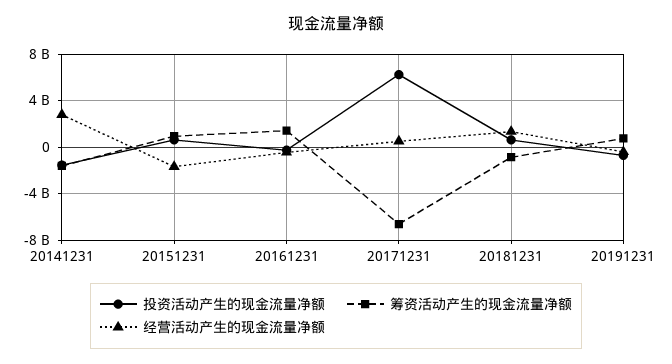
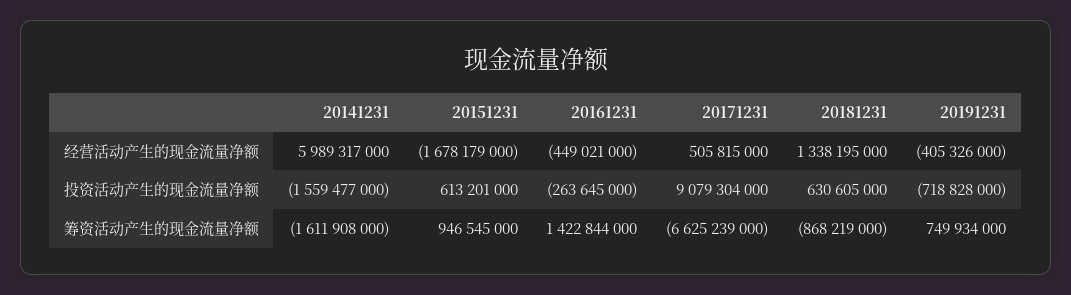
  {
    "投资活动产生的现金流量净额": {
      "20141231": -1559477000,
      "20151231": 613201000,
      "20161231": -263645000,
-     "20171231": 6000000000,
+     "20171231": 9079304000,
      "20181231": 630605000,
      "20191231": -718828000
    },
    "筹资活动产生的现金流量净额": {
      "20141231": -1611908000,
      "20151231": 946545000,
      "20161231": 1422844000,
      "20171231": -6625239000,
      "20181231": -868219000,
      "20191231": 749934000
    },
    "经营活动产生的现金流量净额": {
-     "20141231": 3000000000,
+     "20141231": 5989317000,
      "20151231": -1678179000,
      "20161231": -449021000,
      "20171231": 505815000,
      "20181231": 1338195000,
      "20191231": -405326000
    }
  }

